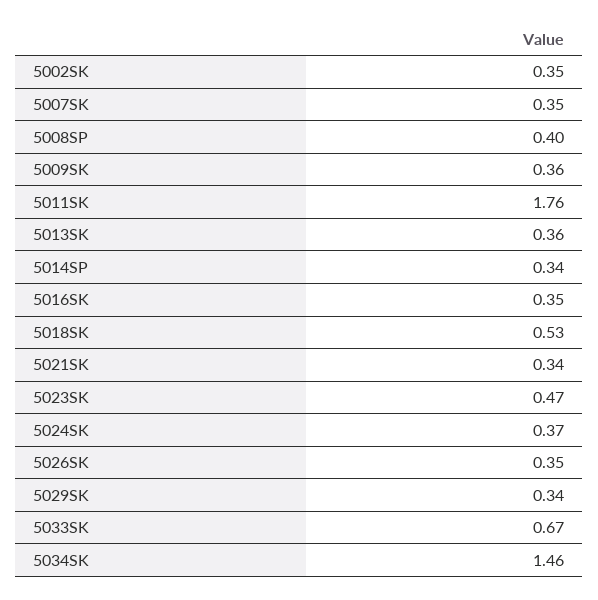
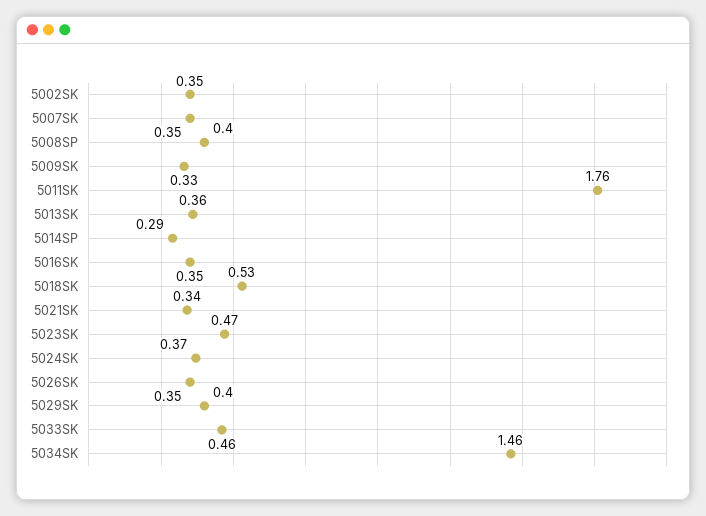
  {
    "5002SK": 0.35,
    "5007SK": 0.35,
    "5008SP": 0.4,
-   "5009SK": 0.36,
+   "5009SK": 0.33,
    "5011SK": 1.76,
    "5013SK": 0.36,
-   "5014SP": 0.34,
+   "5014SP": 0.29,
    "5016SK": 0.35,
    "5018SK": 0.53,
    "5021SK": 0.34,
    "5023SK": 0.47,
    "5024SK": 0.37,
    "5026SK": 0.35,
-   "5029SK": 0.34,
+   "5029SK": 0.4,
-   "5033SK": 0.67,
+   "5033SK": 0.46,
    "5034SK": 1.46
  }

